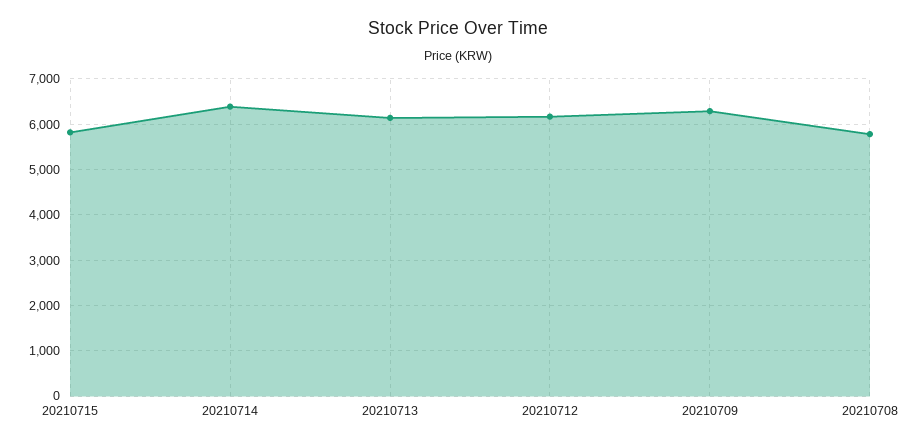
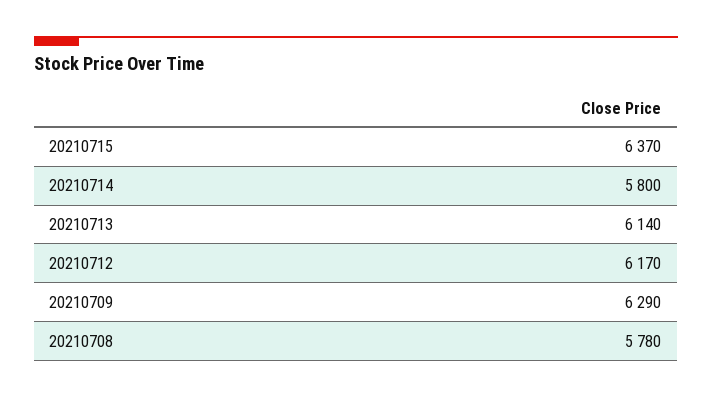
  {
-   "20210715": 5800,
+   "20210715": 6370,
-   "20210714": 6400,
+   "20210714": 5800,
    "20210713": 6140,
    "20210712": 6170,
    "20210709": 6290,
    "20210708": 5780
  }

